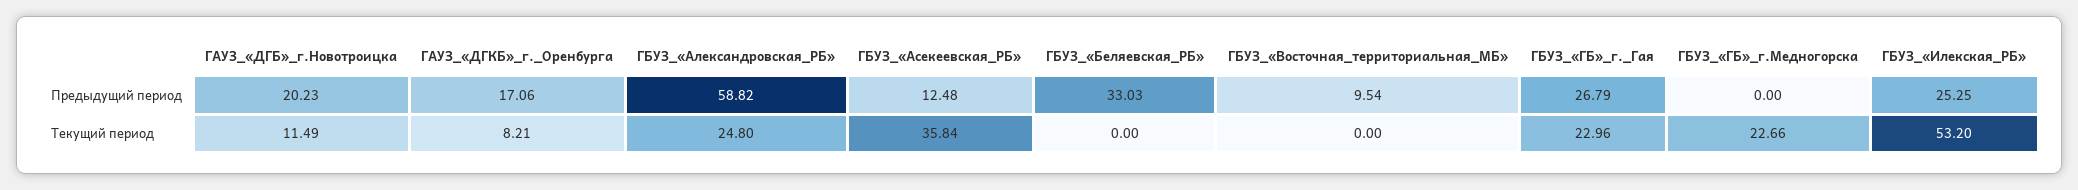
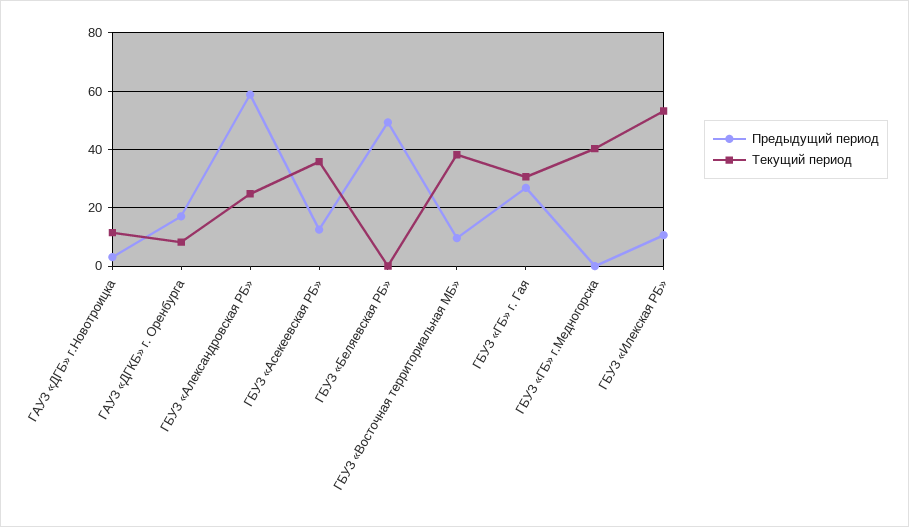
  {
    "Предыдущий период": {
-     "ГАУЗ_«ДГБ»_г.Новотроицка": 20.23,
+     "ГАУЗ_«ДГБ»_г.Новотроицка": 2.5,
      "ГАУЗ_«ДГКБ»_г._Оренбурга": 17.06,
      "ГБУЗ_«Александровская_РБ»": 58.82,
      "ГБУЗ_«Асекеевская_РБ»": 12.48,
-     "ГБУЗ_«Беляевская_РБ»": 33.03,
+     "ГБУЗ_«Беляевская_РБ»": 50,
      "ГБУЗ_«Восточная_территориальная_МБ»": 9.54,
      "ГБУЗ_«ГБ»_г._Гая": 26.79,
      "ГБУЗ_«ГБ»_г.Медногорска": 0,
-     "ГБУЗ_«Илекская_РБ»": 25.25
+     "ГБУЗ_«Илекская_РБ»": 10
    },
    "Текущий период": {
      "ГАУЗ_«ДГБ»_г.Новотроицка": 11.49,
      "ГАУЗ_«ДГКБ»_г._Оренбурга": 8.21,
      "ГБУЗ_«Александровская_РБ»": 24.8,
      "ГБУЗ_«Асекеевская_РБ»": 35.84,
      "ГБУЗ_«Беляевская_РБ»": 0,
-     "ГБУЗ_«Восточная_территориальная_МБ»": 0,
+     "ГБУЗ_«Восточная_территориальная_МБ»": 37.5,
-     "ГБУЗ_«ГБ»_г._Гая": 22.96,
+     "ГБУЗ_«ГБ»_г._Гая": 30,
-     "ГБУЗ_«ГБ»_г.Медногорска": 22.66,
+     "ГБУЗ_«ГБ»_г.Медногорска": 40,
      "ГБУЗ_«Илекская_РБ»": 53.2
    }
  }

